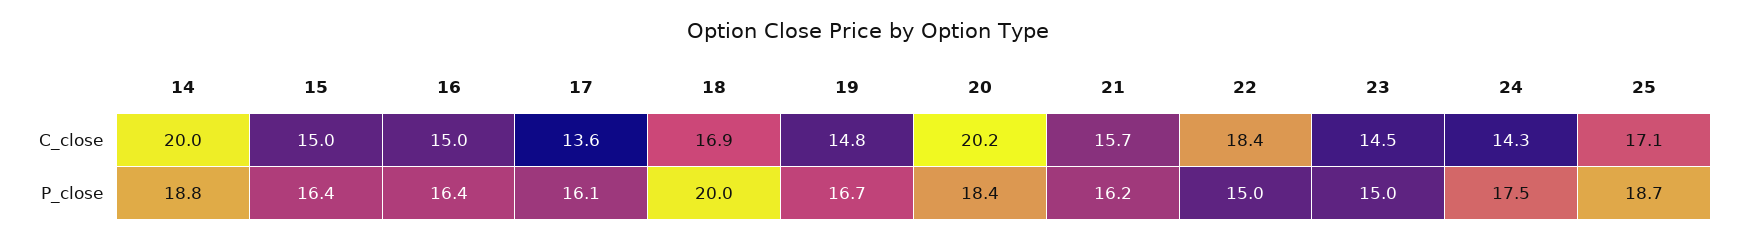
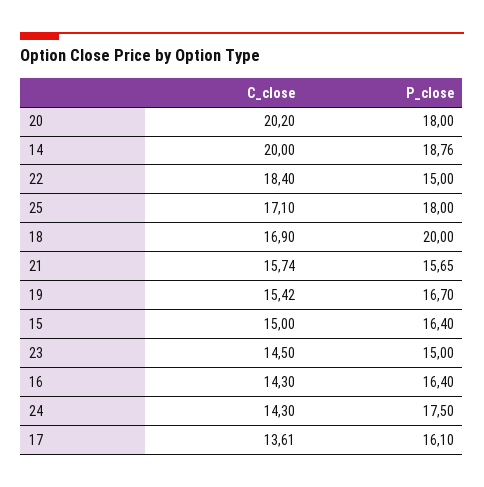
  {
    "14": {
      "C_close": 20,
      "P_close": 18.76
    },
    "15": {
      "C_close": 15,
      "P_close": 16.4
    },
    "16": {
-     "C_close": 15,
+     "C_close": 14.3,
      "P_close": 16.4
    },
    "17": {
      "C_close": 13.61,
      "P_close": 16.1
    },
    "18": {
      "C_close": 16.9,
      "P_close": 20
    },
    "19": {
-     "C_close": 14.8,
+     "C_close": 15.42,
      "P_close": 16.7
    },
    "20": {
      "C_close": 20.2,
-     "P_close": 18.4
+     "P_close": 18
    },
    "21": {
      "C_close": 15.74,
-     "P_close": 16.2
+     "P_close": 15.65
    },
    "22": {
      "C_close": 18.4,
      "P_close": 15
    },
    "23": {
      "C_close": 14.5,
      "P_close": 15
    },
    "24": {
      "C_close": 14.3,
      "P_close": 17.5
    },
    "25": {
      "C_close": 17.1,
-     "P_close": 18.7
+     "P_close": 18
    }
  }

